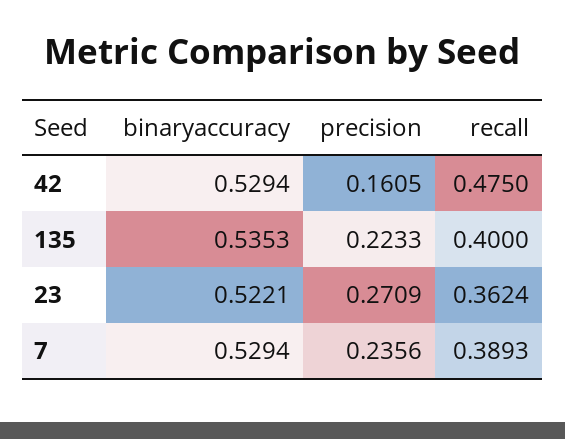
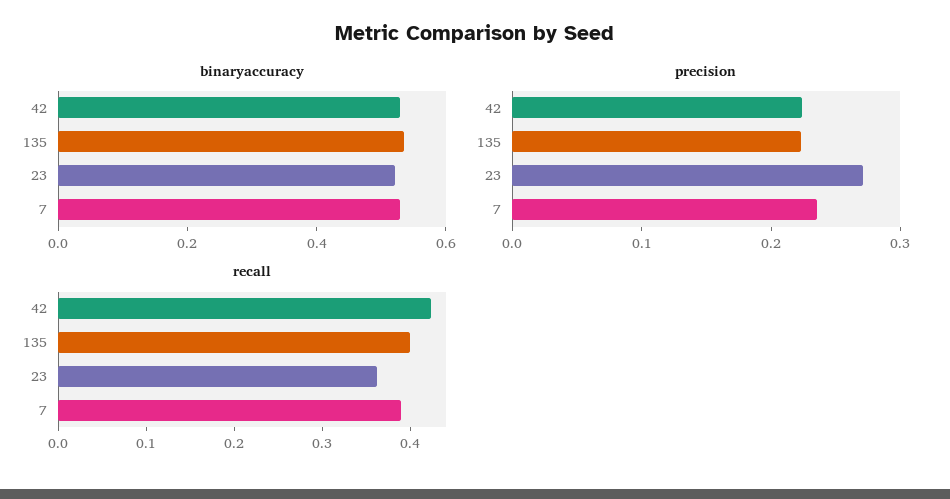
  {
    "binaryaccuracy": {
      "42": 0.5294,
      "135": 0.5353,
      "23": 0.5221,
      "7": 0.5294
    },
    "precision": {
-     "42": 0.1605,
+     "42": 0.22,
      "135": 0.2233,
      "23": 0.2709,
      "7": 0.2356
    },
    "recall": {
-     "42": 0.475,
+     "42": 0.42,
      "135": 0.4,
      "23": 0.3624,
      "7": 0.3893
    }
  }

